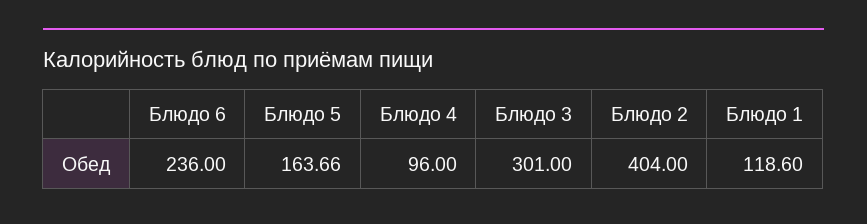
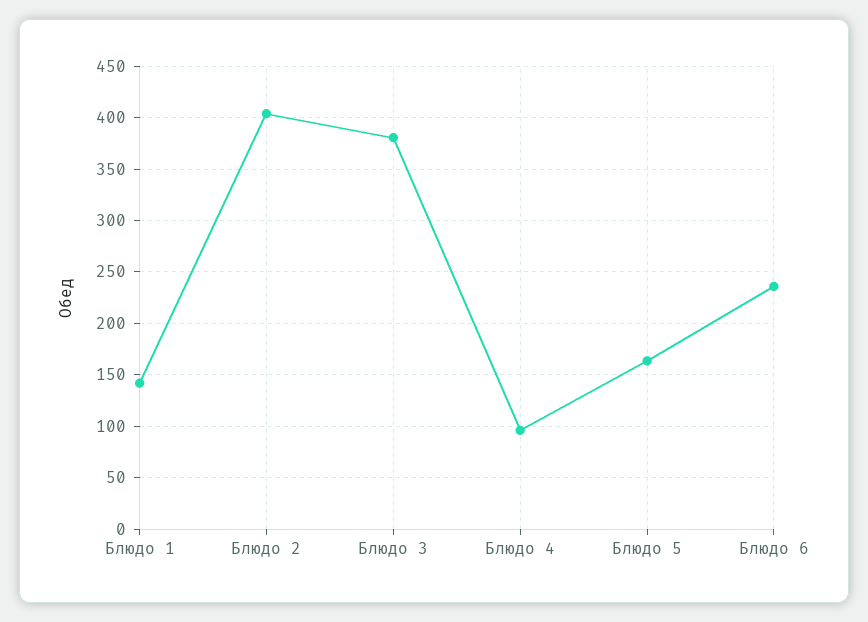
  {
    "Блюдо 6": 236,
    "Блюдо 5": 163.66,
    "Блюдо 4": 96,
-   "Блюдо 3": 301,
+   "Блюдо 3": 380,
    "Блюдо 2": 404,
-   "Блюдо 1": 118.6
+   "Блюдо 1": 140
  }

